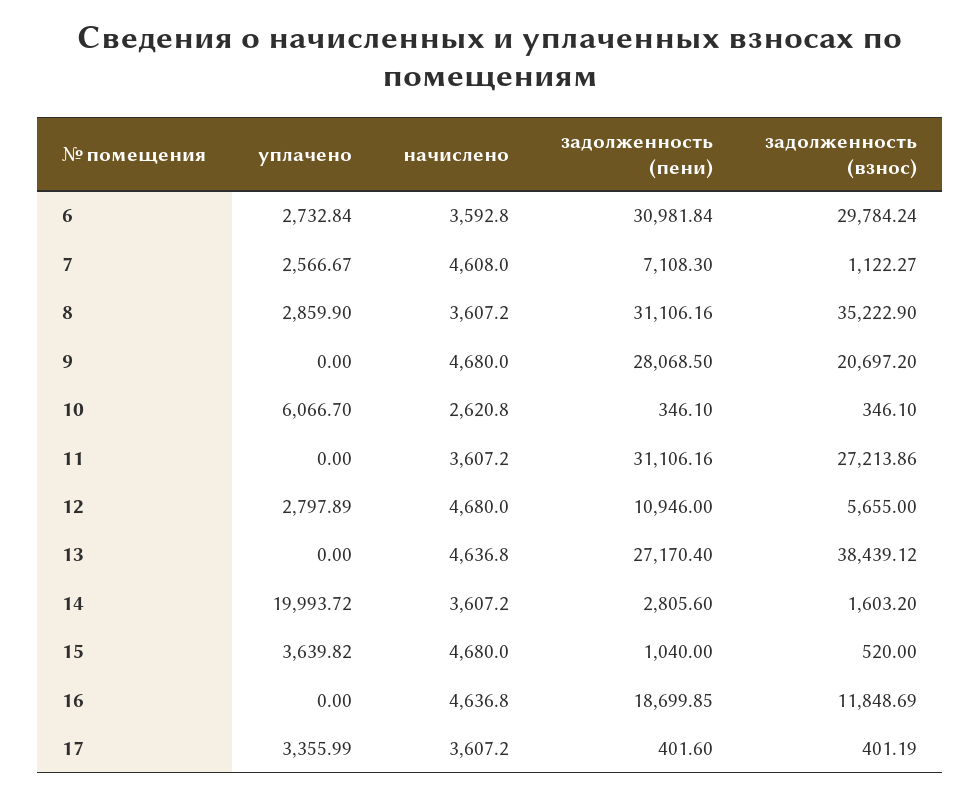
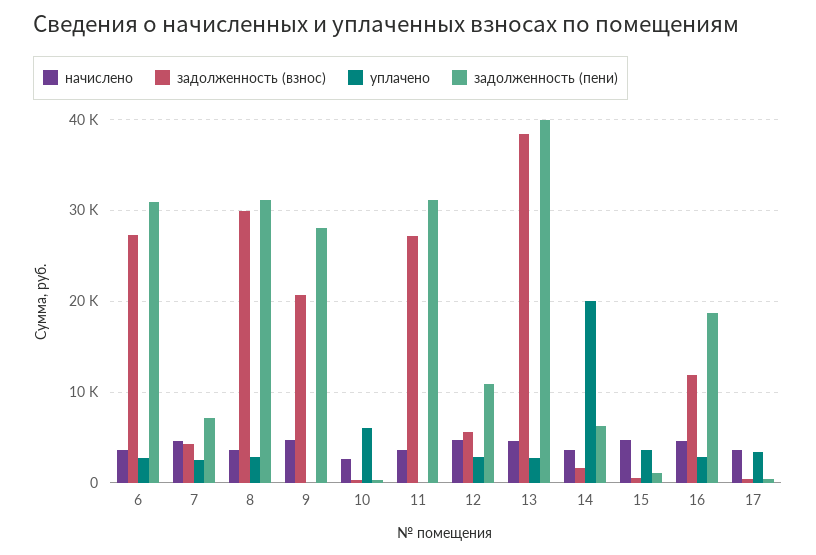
  {
    "уплачено": {
      "6": 2732.84,
      "7": 2566.67,
      "8": 2859.9,
      "9": 0,
      "10": 6066.7,
      "11": 0,
      "12": 2797.89,
-     "13": 0,
+     "13": 3000,
      "14": 19993.72,
      "15": 3639.82,
-     "16": 0,
+     "16": 3000,
      "17": 3355.99
    },
    "начислено": {
      "6": 3592.8,
      "7": 4608,
      "8": 3607.2,
      "9": 4680,
      "10": 2620.8,
      "11": 3607.2,
      "12": 4680,
      "13": 4636.8,
      "14": 3607.2,
      "15": 4680,
      "16": 4636.8,
      "17": 3607.2
    },
    "задолженность (пени)": {
      "6": 30981.84,
      "7": 7108.3,
      "8": 31106.16,
      "9": 28068.5,
      "10": 346.1,
      "11": 31106.16,
      "12": 10946,
-     "13": 27170.4,
+     "13": 40000,
-     "14": 2805.6,
+     "14": 6000,
      "15": 1040,
      "16": 18699.85,
      "17": 401.6
    },
    "задолженность (взнос)": {
-     "6": 29784.24,
+     "6": 27000,
-     "7": 1122.27,
+     "7": 4000,
-     "8": 35222.9,
+     "8": 30000,
      "9": 20697.2,
      "10": 346.1,
      "11": 27213.86,
      "12": 5655,
      "13": 38439.12,
      "14": 1603.2,
      "15": 520,
      "16": 11848.69,
      "17": 401.19
    }
  }

